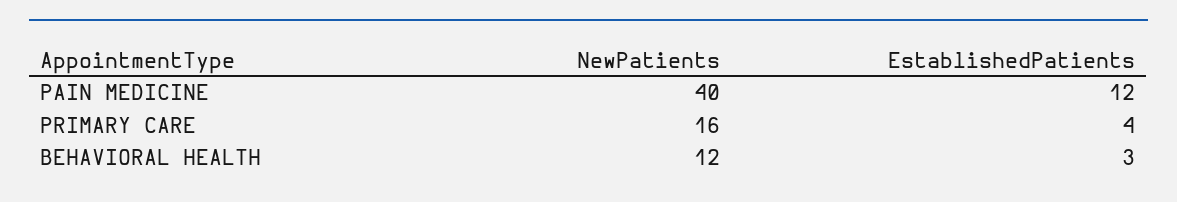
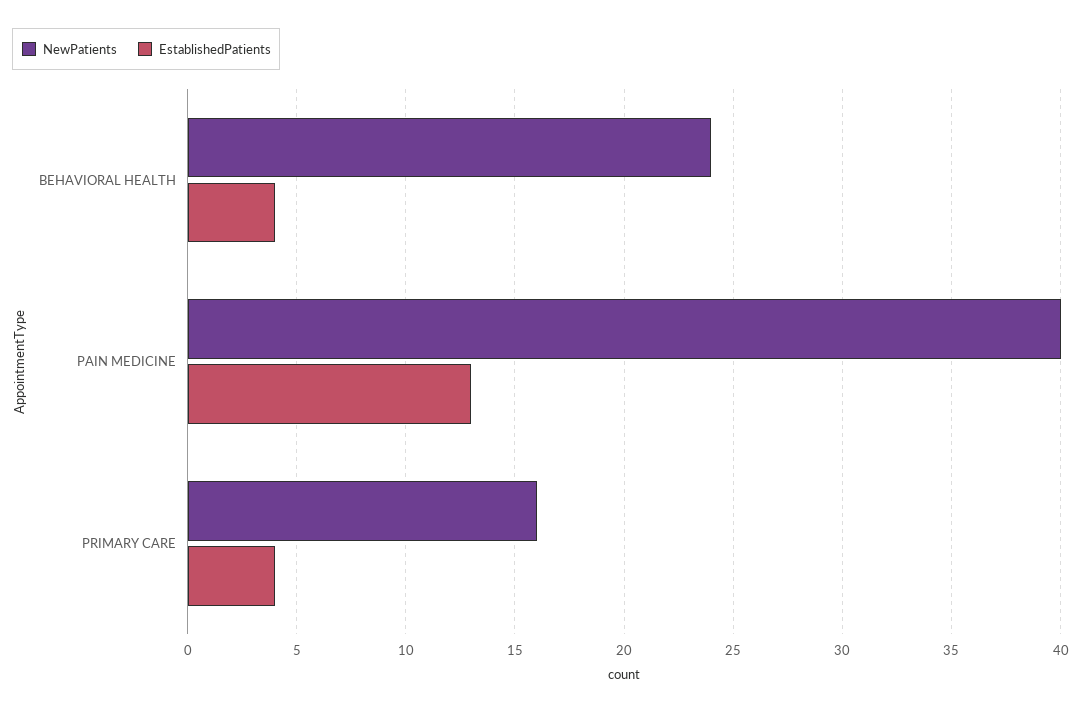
  {
    "NewPatients": {
      "PAIN MEDICINE": 40,
      "PRIMARY CARE": 16,
-     "BEHAVIORAL HEALTH": 12
+     "BEHAVIORAL HEALTH": 24
    },
    "EstablishedPatients": {
-     "PAIN MEDICINE": 12,
+     "PAIN MEDICINE": 13,
      "PRIMARY CARE": 4,
-     "BEHAVIORAL HEALTH": 3
+     "BEHAVIORAL HEALTH": 4
    }
  }

